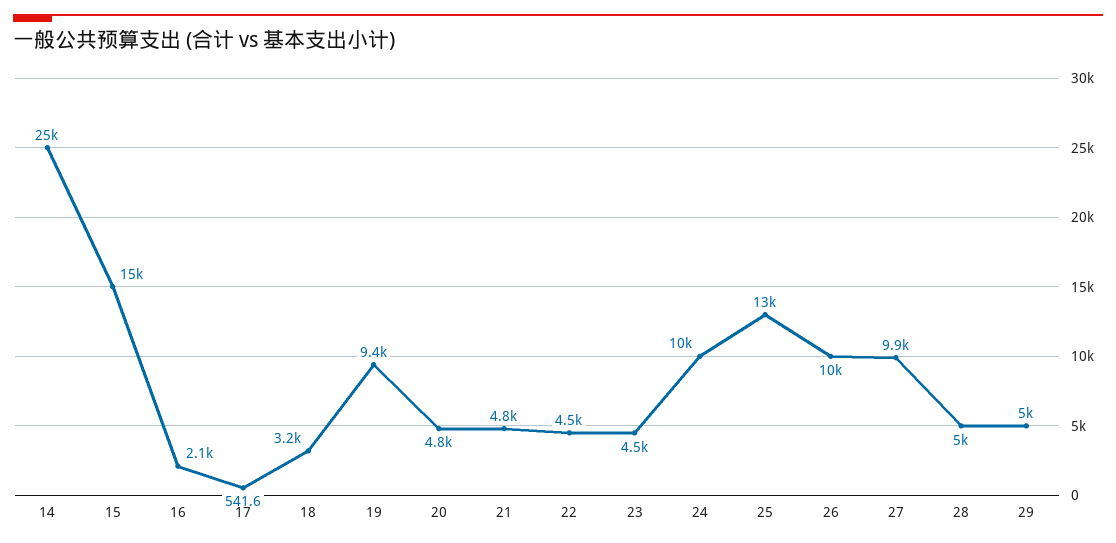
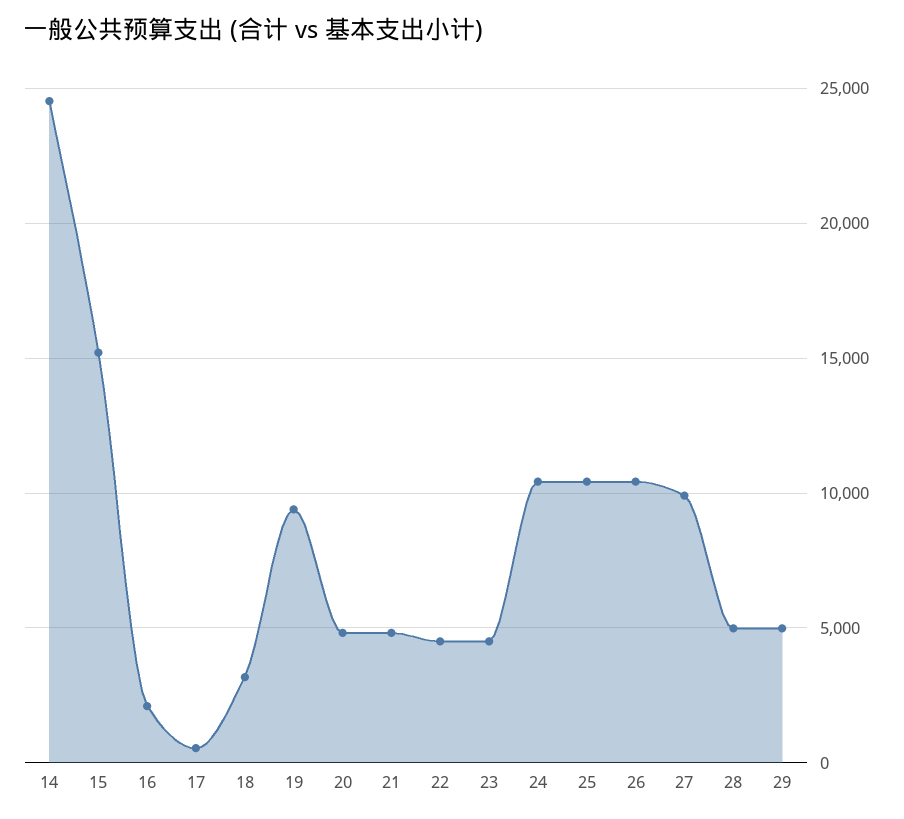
  {
    "14": 25000,
    "15": 15000,
    "16": 2100,
    "17": 541.6,
    "18": 3200,
    "19": 9400,
    "20": 4800,
    "21": 4800,
    "22": 4500,
    "23": 4500,
    "24": 10000,
-   "25": 13000,
+   "25": 10500,
    "26": 10000,
    "27": 9900,
    "28": 5000,
    "29": 5000
  }

